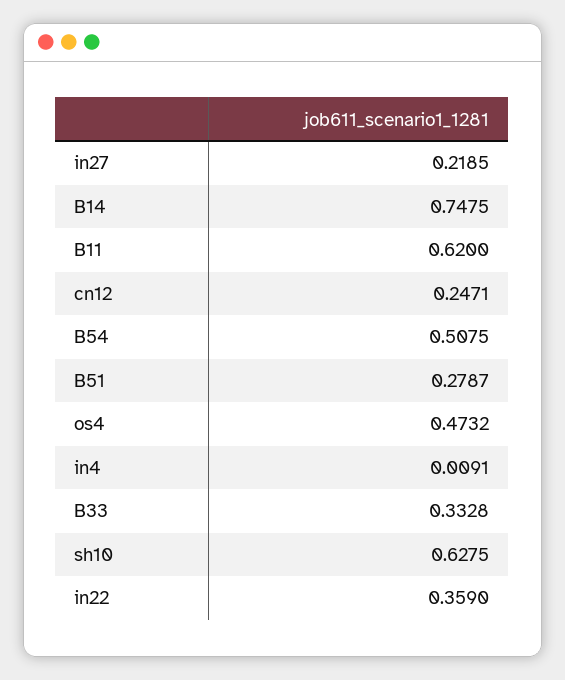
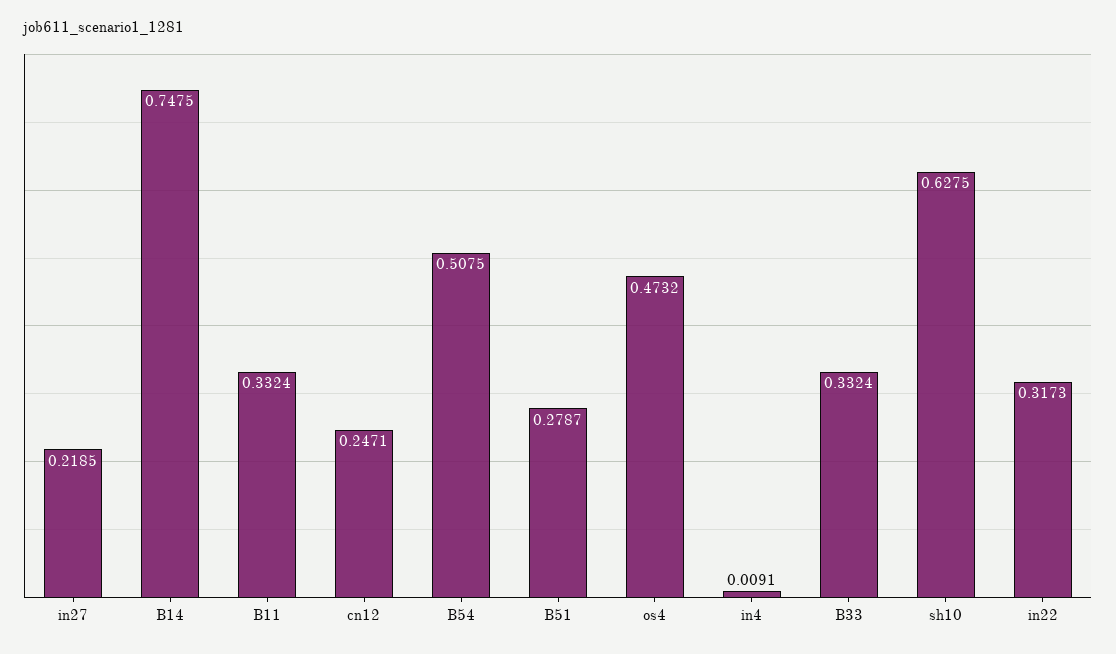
  {
    "in27": 0.2185,
    "B14": 0.7475,
-   "B11": 0.62,
+   "B11": 0.3324,
    "cn12": 0.2471,
    "B54": 0.5075,
    "B51": 0.2787,
    "os4": 0.4732,
    "in4": 0.0091,
-   "B33": 0.3328,
+   "B33": 0.3324,
    "sh10": 0.6275,
-   "in22": 0.359
+   "in22": 0.3173
  }

